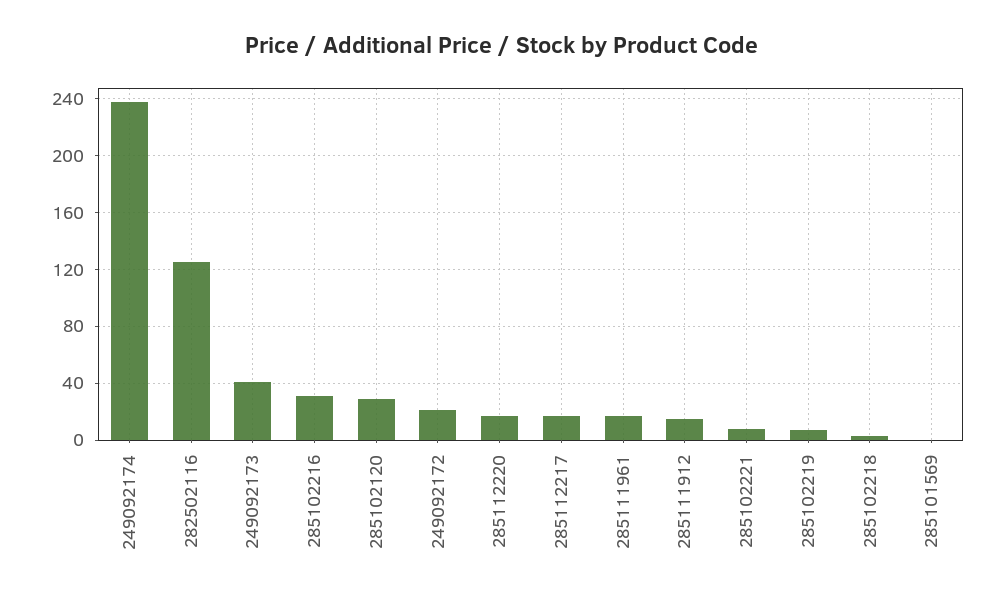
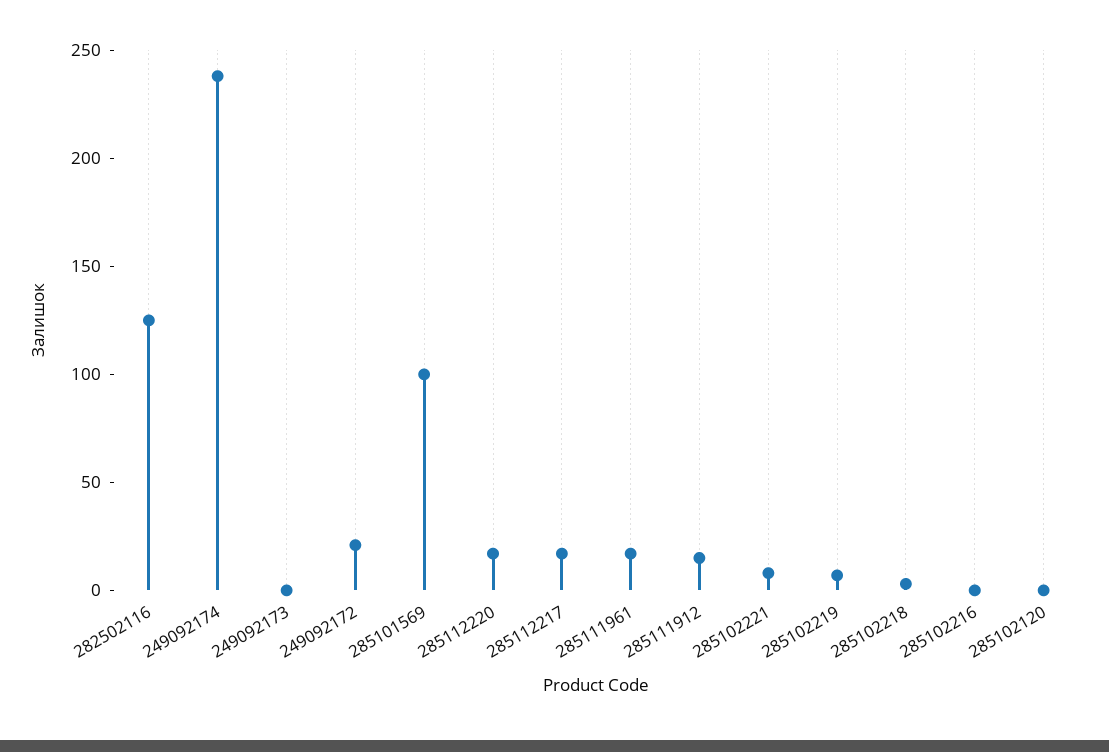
  {
    "249092174": 240,
    "282502116": 125,
-   "249092173": 40,
+   "249092173": 0,
-   "285102216": 30,
+   "285102216": 0,
-   "285102120": 30,
+   "285102120": 0,
    "249092172": 20,
    "285112220": 15,
    "285112217": 15,
    "285111961": 15,
    "285111912": 15,
    "285102221": 10,
    "285102219": 5,
    "285102218": 5,
-   "285101569": 0
+   "285101569": 100
  }

